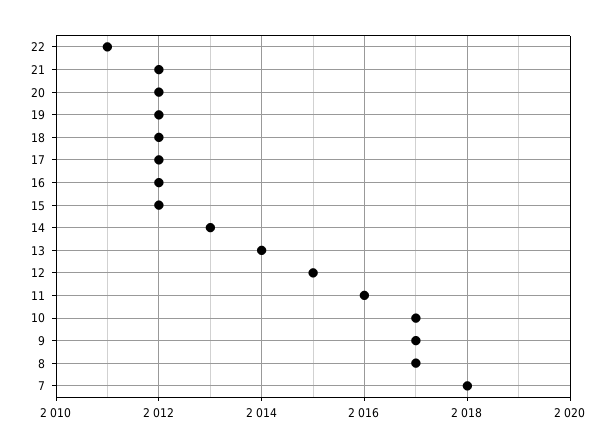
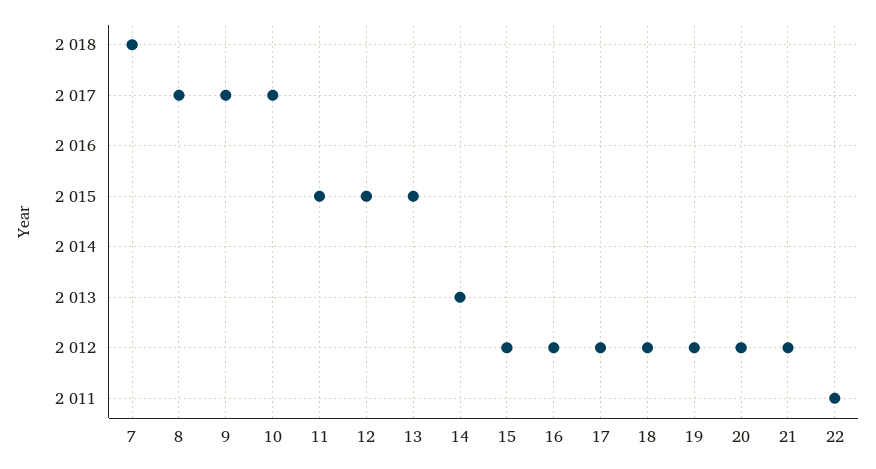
  {
    "22": 2011,
    "21": 2012,
    "20": 2012,
    "19": 2012,
    "18": 2012,
    "17": 2012,
    "16": 2012,
    "15": 2012,
    "14": 2013,
-   "13": 2014,
+   "13": 2015,
    "12": 2015,
-   "11": 2016,
+   "11": 2015,
    "10": 2017,
    "9": 2017,
    "8": 2017,
    "7": 2018
  }

